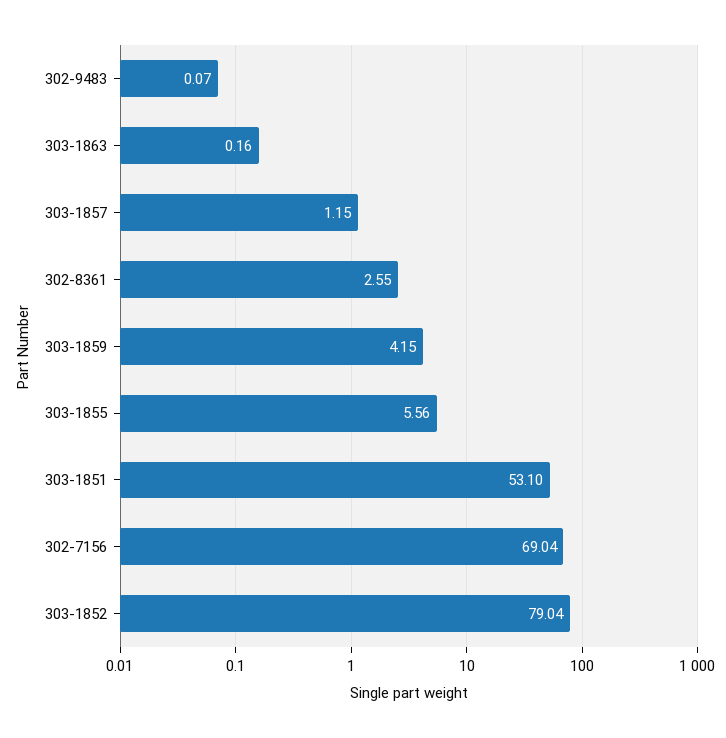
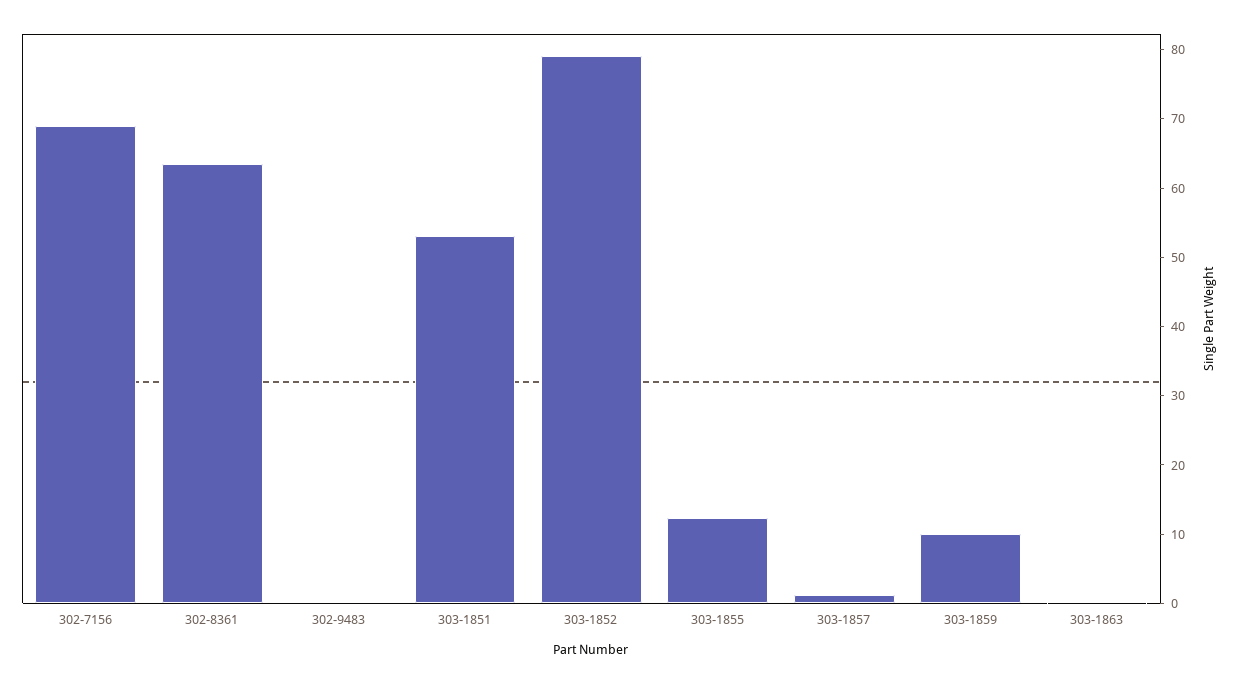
  {
    "302-9483": 0.07,
    "303-1863": 0.16,
    "303-1857": 1.15,
-   "302-8361": 2.55,
+   "302-8361": 64,
-   "303-1859": 4.15,
+   "303-1859": 10,
-   "303-1855": 5.56,
+   "303-1855": 12,
    "303-1851": 53.1,
    "302-7156": 69.04,
    "303-1852": 79.04
  }

